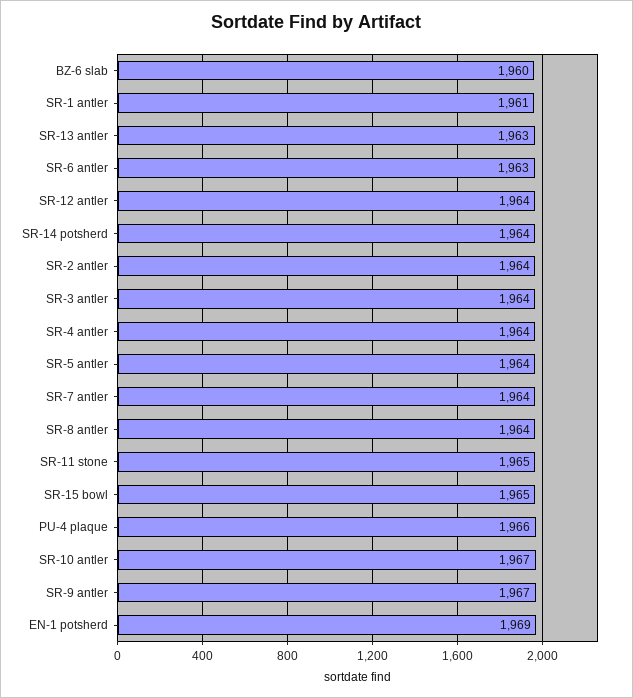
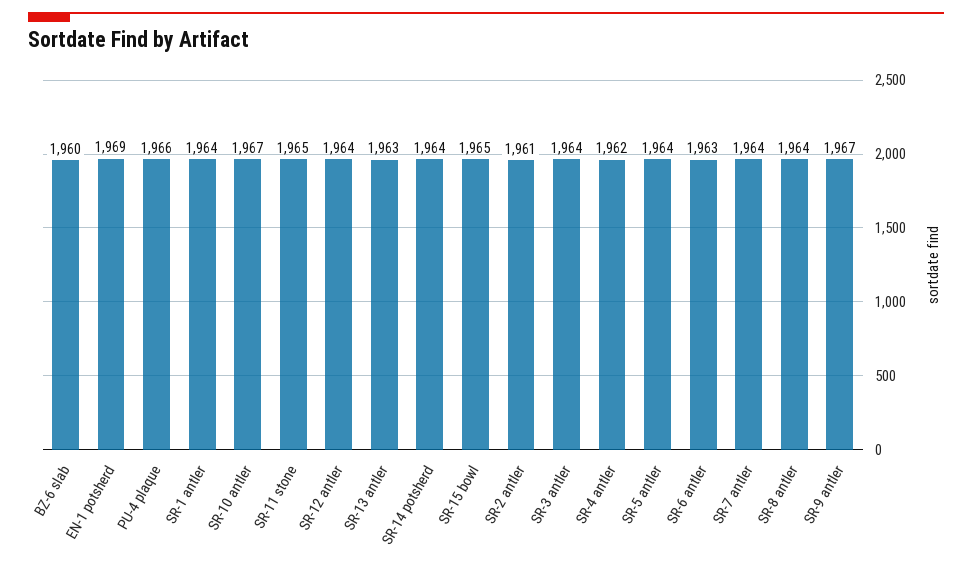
  {
    "BZ-6 slab": 1960,
-   "SR-1 antler": 1961,
+   "SR-1 antler": 1964,
    "SR-13 antler": 1963,
    "SR-6 antler": 1963,
    "SR-12 antler": 1964,
    "SR-14 potsherd": 1964,
-   "SR-2 antler": 1964,
+   "SR-2 antler": 1961,
    "SR-3 antler": 1964,
-   "SR-4 antler": 1964,
+   "SR-4 antler": 1962,
    "SR-5 antler": 1964,
    "SR-7 antler": 1964,
    "SR-8 antler": 1964,
    "SR-11 stone": 1965,
    "SR-15 bowl": 1965,
    "PU-4 plaque": 1966,
    "SR-10 antler": 1967,
    "SR-9 antler": 1967,
    "EN-1 potsherd": 1969
  }

